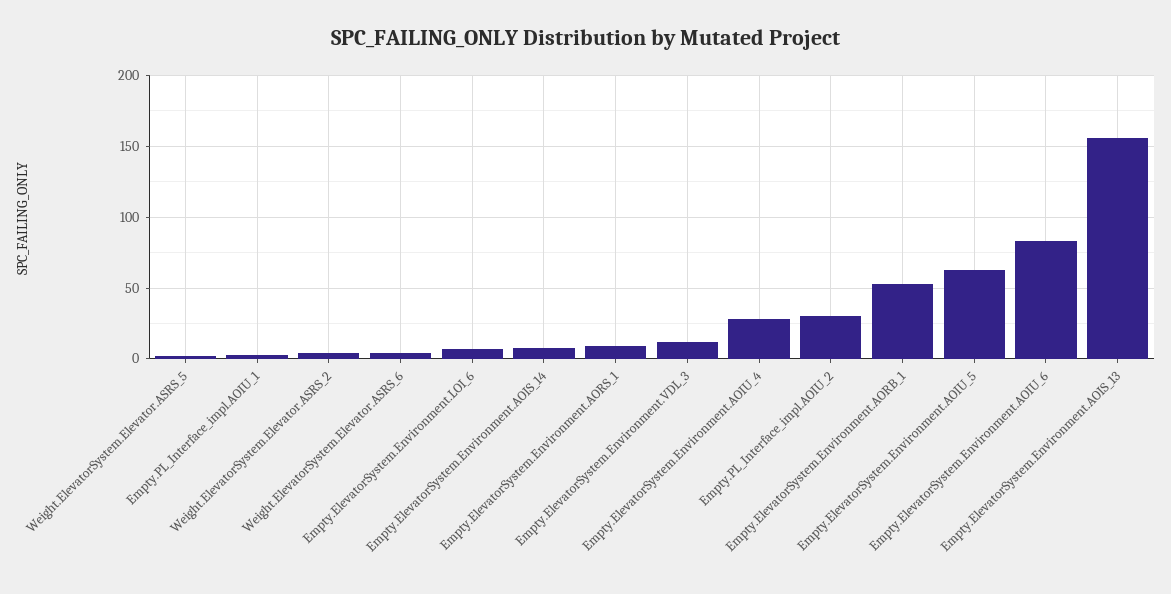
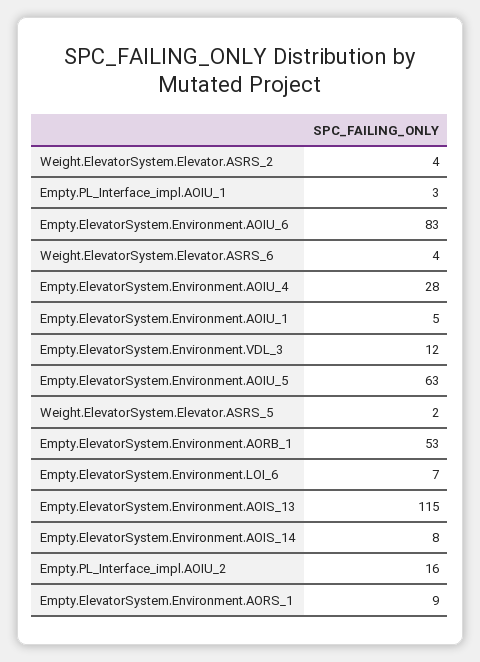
  {
    "Weight.ElevatorSystem.Elevator.ASRS_5": 2,
    "Empty.PL_Interface_impl.AOIU_1": 3,
    "Weight.ElevatorSystem.Elevator.ASRS_2": 4,
    "Weight.ElevatorSystem.Elevator.ASRS_6": 4,
    "Empty.ElevatorSystem.Environment.LOI_6": 7,
    "Empty.ElevatorSystem.Environment.AOIS_14": 8,
    "Empty.ElevatorSystem.Environment.AORS_1": 9,
    "Empty.ElevatorSystem.Environment.VDL_3": 12,
    "Empty.ElevatorSystem.Environment.AOIU_4": 28,
-   "Empty.PL_Interface_impl.AOIU_2": 30,
+   "Empty.PL_Interface_impl.AOIU_2": 16,
    "Empty.ElevatorSystem.Environment.AORB_1": 53,
    "Empty.ElevatorSystem.Environment.AOIU_5": 63,
    "Empty.ElevatorSystem.Environment.AOIU_6": 83,
-   "Empty.ElevatorSystem.Environment.AOIS_13": 155
+   "Empty.ElevatorSystem.Environment.AOIS_13": 115,
+   "Empty.ElevatorSystem.Environment.AOIU_1": 5
  }

